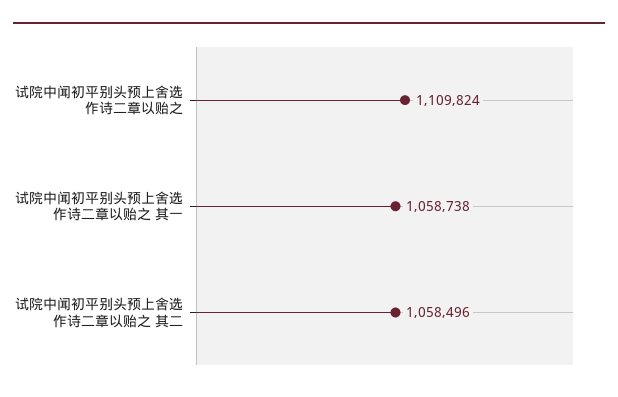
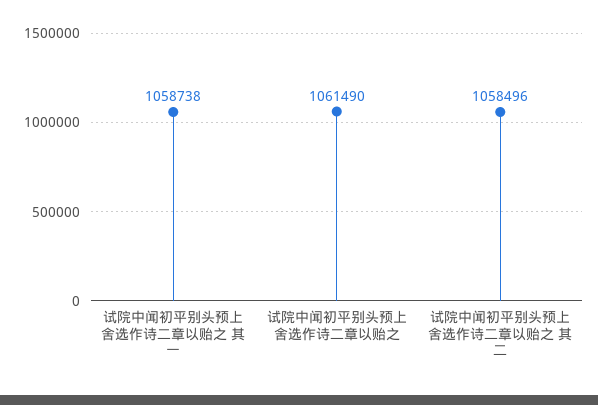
  {
-   "试院中闻初平别头预上舍选作诗二章以贻之": 1109824,
+   "试院中闻初平别头预上舍选作诗二章以贻之": 1061490,
    "试院中闻初平别头预上舍选作诗二章以贻之 其一": 1058738,
    "试院中闻初平别头预上舍选作诗二章以贻之 其二": 1058496
  }

